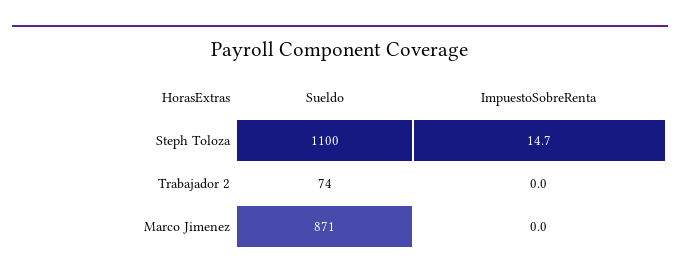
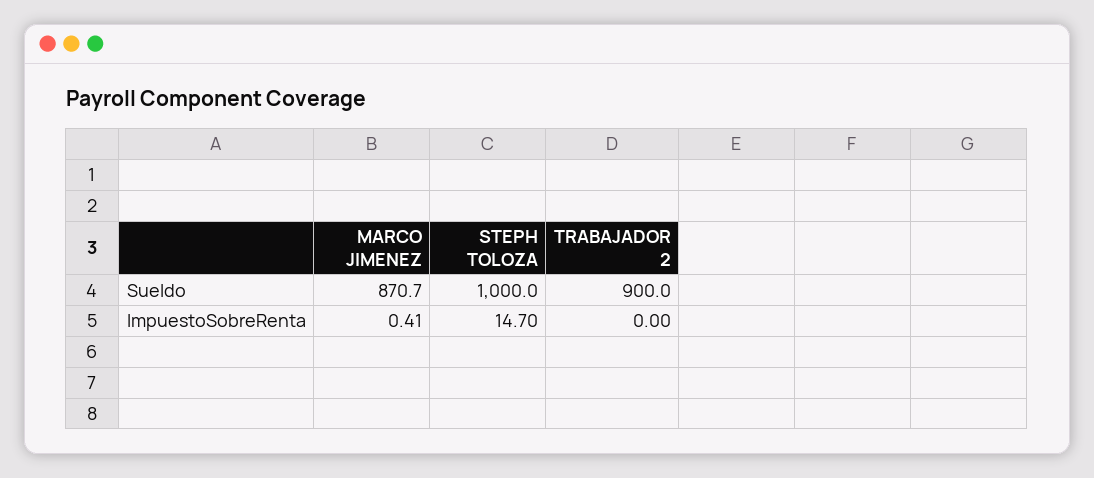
  {
    "Sueldo": {
-     "Steph Toloza": 1100,
+     "Steph Toloza": 1000,
-     "Trabajador 2": 74,
+     "Trabajador 2": 900,
      "Marco Jimenez": 870.7
    },
    "ImpuestoSobreRenta": {
      "Steph Toloza": 14.7,
      "Trabajador 2": 0,
-     "Marco Jimenez": 0
+     "Marco Jimenez": 0.41
    }
  }

